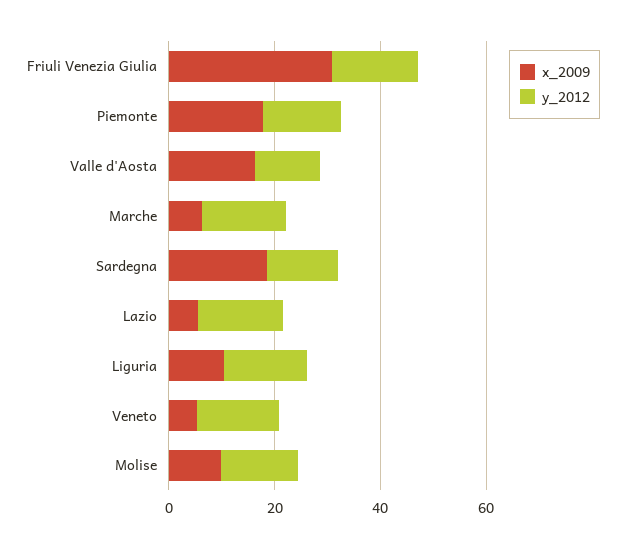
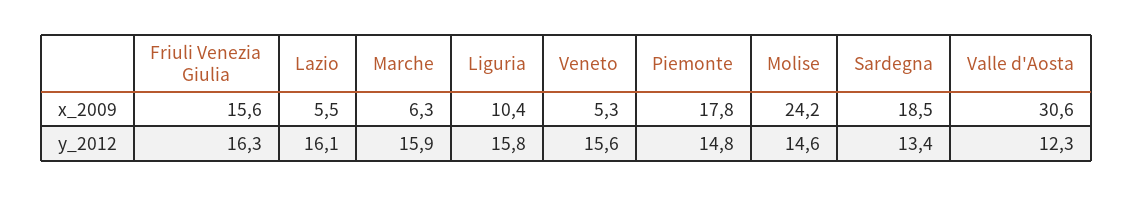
  {
    "x_2009": {
-     "Friuli Venezia Giulia": 30,
+     "Friuli Venezia Giulia": 15.6,
      "Piemonte": 17.8,
-     "Valle d'Aosta": 15,
+     "Valle d'Aosta": 30.6,
      "Marche": 6.3,
      "Sardegna": 18.5,
      "Lazio": 5.5,
      "Liguria": 10.4,
      "Veneto": 5.3,
-     "Molise": 10
+     "Molise": 24.2
    },
    "y_2012": {
      "Friuli Venezia Giulia": 16.3,
      "Piemonte": 14.8,
      "Valle d'Aosta": 12.3,
      "Marche": 15.9,
      "Sardegna": 13.4,
      "Lazio": 16.1,
      "Liguria": 15.8,
      "Veneto": 15.6,
      "Molise": 14.6
    }
  }

